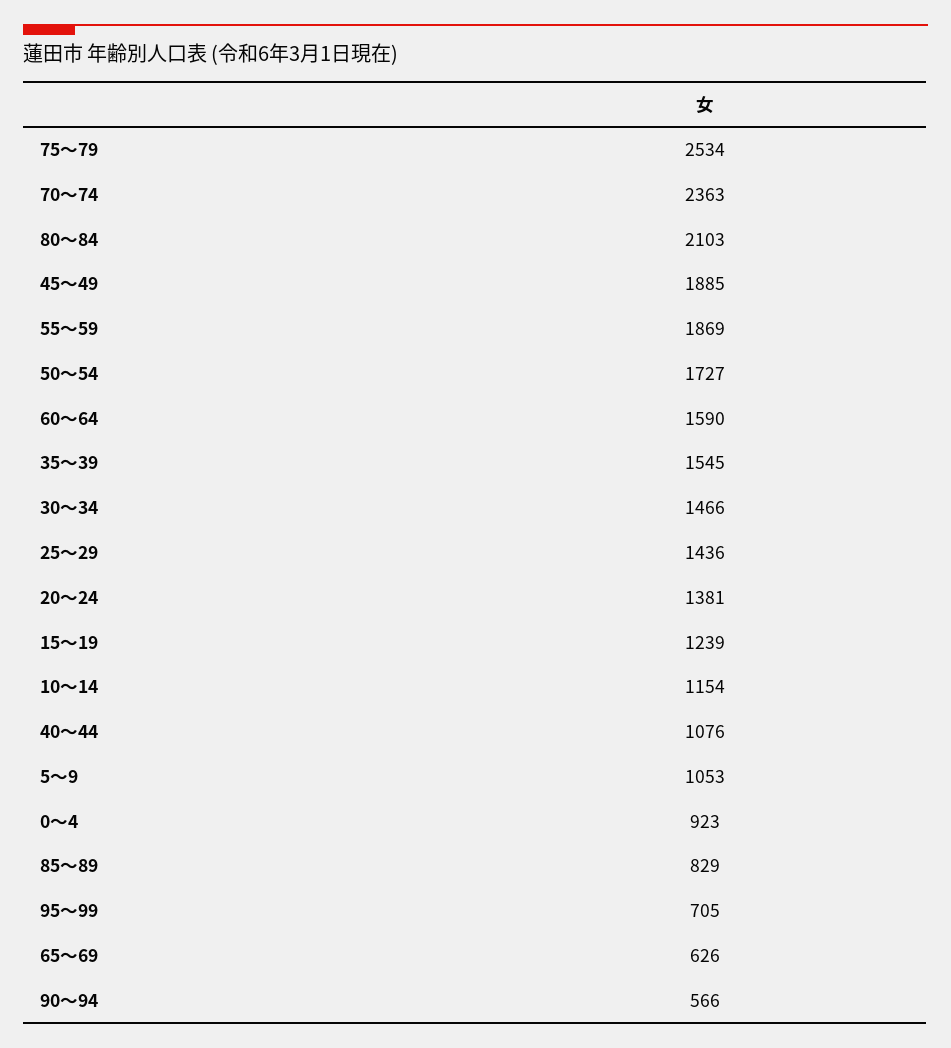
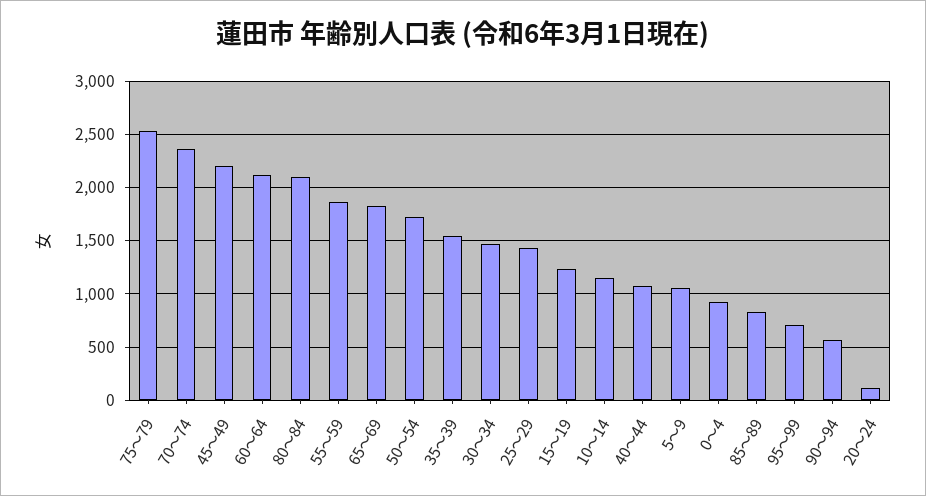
  {
    "75～79": 2534,
    "70～74": 2363,
    "80～84": 2103,
-   "45～49": 1885,
+   "45～49": 2200,
    "55～59": 1869,
    "50～54": 1727,
-   "60～64": 1590,
+   "60～64": 2100,
    "35～39": 1545,
    "30～34": 1466,
    "25～29": 1436,
-   "20～24": 1381,
+   "20～24": 100,
    "15～19": 1239,
    "10～14": 1154,
    "40～44": 1076,
    "5～9": 1053,
    "0～4": 923,
    "85～89": 829,
    "95～99": 705,
-   "65～69": 626,
+   "65～69": 1800,
    "90～94": 566
  }

